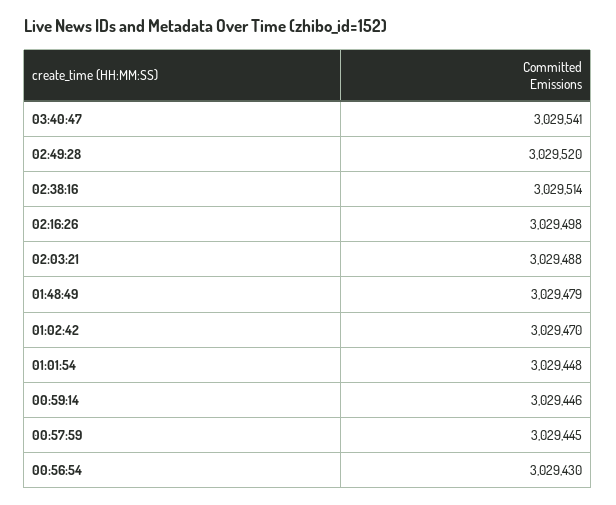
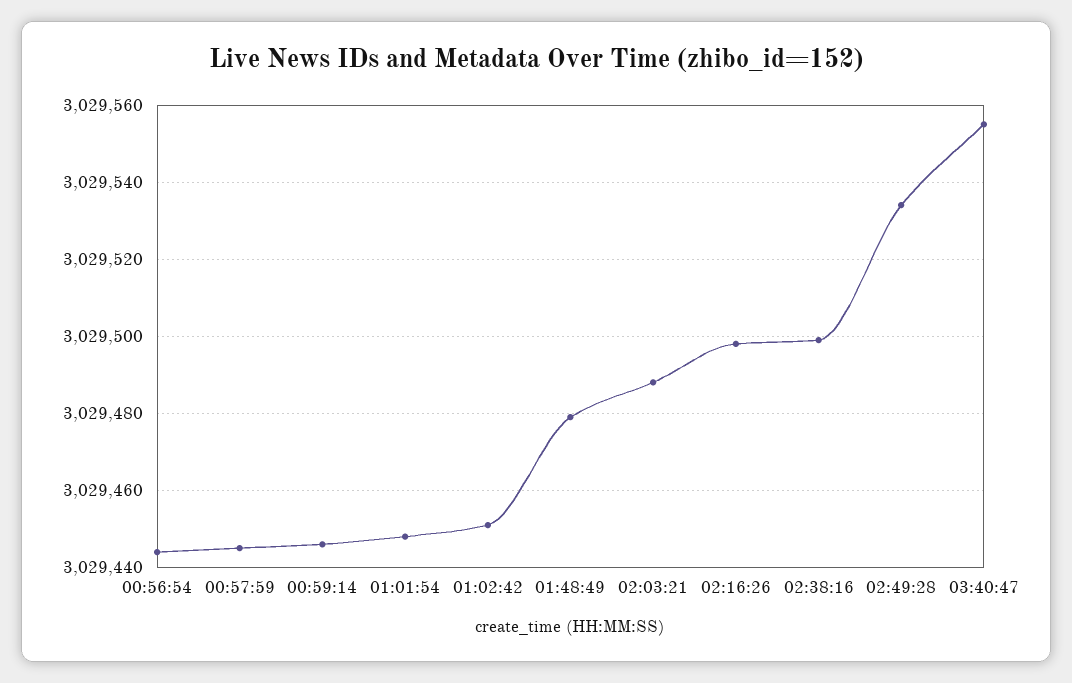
  {
-   "03:40:47": 3029541,
+   "03:40:47": 3029555,
-   "02:49:28": 3029520,
+   "02:49:28": 3029535,
-   "02:38:16": 3029514,
+   "02:38:16": 3029500,
    "02:16:26": 3029498,
    "02:03:21": 3029488,
    "01:48:49": 3029479,
-   "01:02:42": 3029470,
+   "01:02:42": 3029450,
    "01:01:54": 3029448,
    "00:59:14": 3029446,
    "00:57:59": 3029445,
-   "00:56:54": 3029430
+   "00:56:54": 3029445
  }

